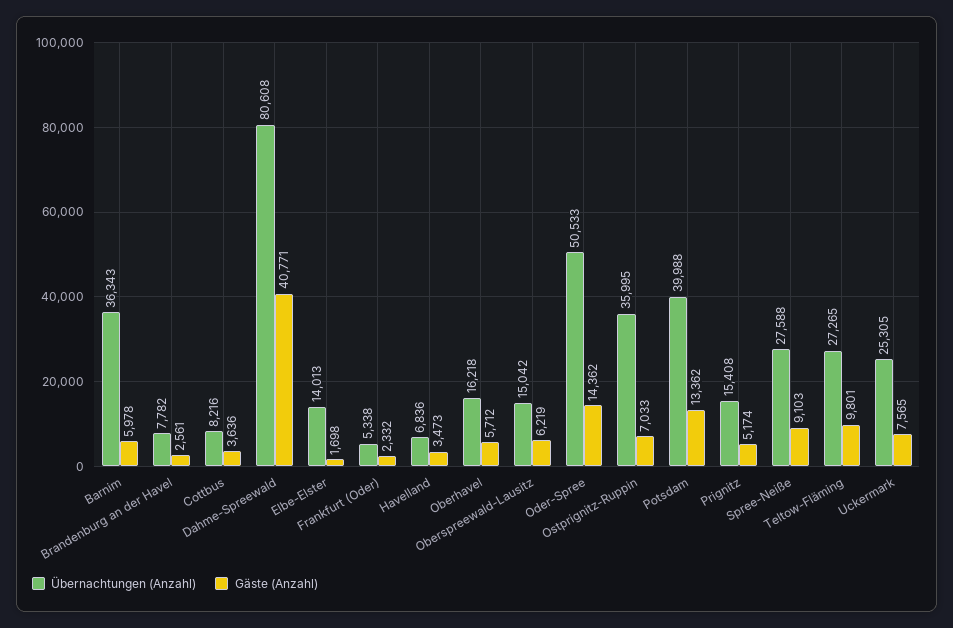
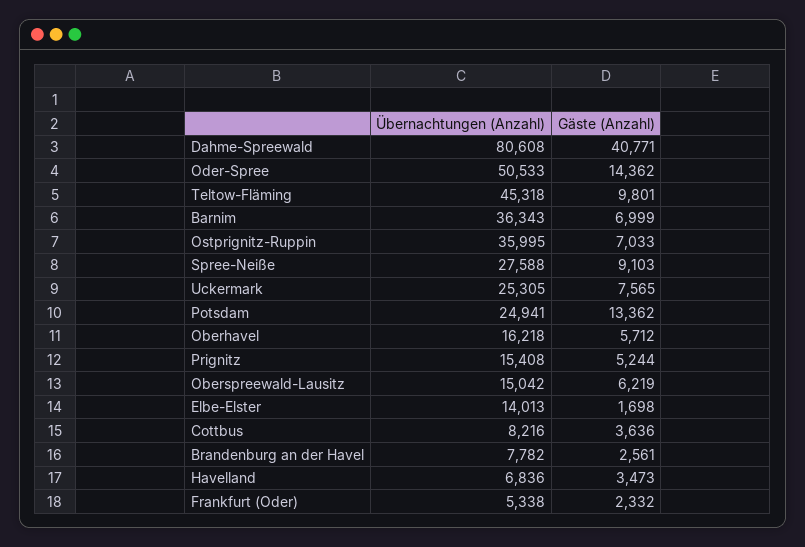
  {
    "Übernachtungen (Anzahl)": {
      "Barnim": 36343,
      "Brandenburg an der Havel": 7782,
      "Cottbus": 8216,
      "Dahme-Spreewald": 80608,
      "Elbe-Elster": 14013,
      "Frankfurt (Oder)": 5338,
      "Havelland": 6836,
      "Oberhavel": 16218,
      "Oberspreewald-Lausitz": 15042,
      "Oder-Spree": 50533,
      "Ostprignitz-Ruppin": 35995,
-     "Potsdam": 39988,
+     "Potsdam": 24941,
      "Prignitz": 15408,
      "Spree-Neiße": 27588,
-     "Teltow-Fläming": 27265,
+     "Teltow-Fläming": 45318,
      "Uckermark": 25305
    },
    "Gäste (Anzahl)": {
-     "Barnim": 5978,
+     "Barnim": 6999,
      "Brandenburg an der Havel": 2561,
      "Cottbus": 3636,
      "Dahme-Spreewald": 40771,
      "Elbe-Elster": 1698,
      "Frankfurt (Oder)": 2332,
      "Havelland": 3473,
      "Oberhavel": 5712,
      "Oberspreewald-Lausitz": 6219,
      "Oder-Spree": 14362,
      "Ostprignitz-Ruppin": 7033,
      "Potsdam": 13362,
-     "Prignitz": 5174,
+     "Prignitz": 5244,
      "Spree-Neiße": 9103,
      "Teltow-Fläming": 9801,
      "Uckermark": 7565
    }
  }

